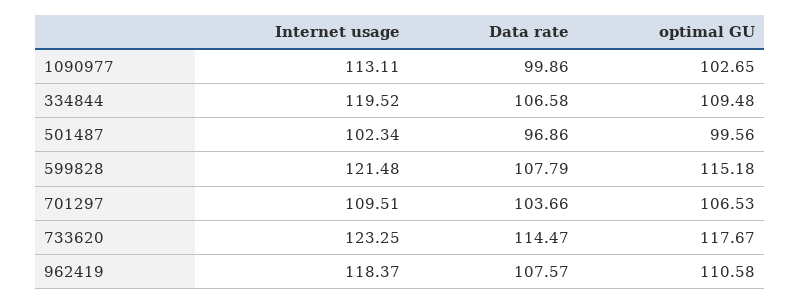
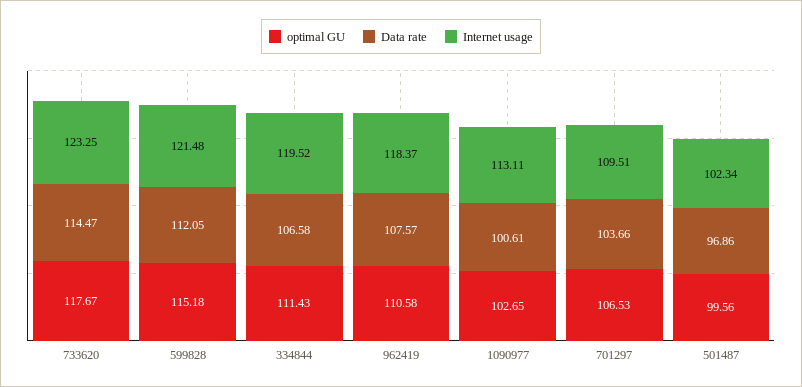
  {
    "Internet usage": {
      "1090977": 113.11,
      "334844": 119.52,
      "501487": 102.34,
      "599828": 121.48,
      "701297": 109.51,
      "733620": 123.25,
      "962419": 118.37
    },
    "Data rate": {
-     "1090977": 99.86,
+     "1090977": 100.61,
      "334844": 106.58,
      "501487": 96.86,
-     "599828": 107.79,
+     "599828": 112.05,
      "701297": 103.66,
      "733620": 114.47,
      "962419": 107.57
    },
    "optimal GU": {
      "1090977": 102.65,
-     "334844": 109.48,
+     "334844": 111.43,
      "501487": 99.56,
      "599828": 115.18,
      "701297": 106.53,
      "733620": 117.67,
      "962419": 110.58
    }
  }

